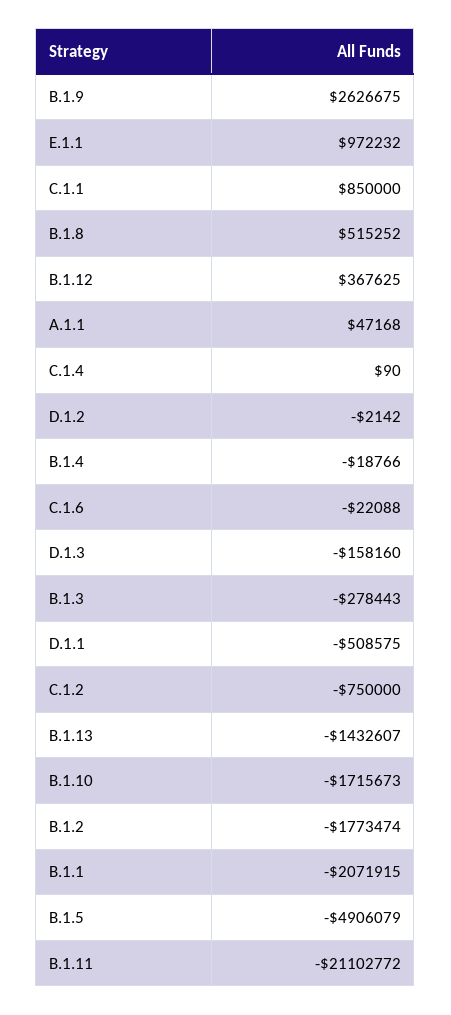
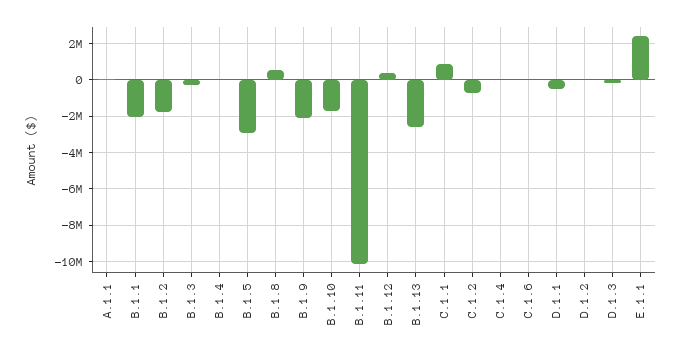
  {
-   "B.1.9": 2626675,
+   "B.1.9": -2000000,
-   "E.1.1": 972232,
+   "E.1.1": 2500000,
    "C.1.1": 850000,
    "B.1.8": 515252,
    "B.1.12": 367625,
    "A.1.1": 47168,
    "C.1.4": 90,
    "D.1.2": -2142,
    "B.1.4": -18766,
    "C.1.6": -22088,
    "D.1.3": -158160,
    "B.1.3": -278443,
    "D.1.1": -508575,
    "C.1.2": -750000,
-   "B.1.13": -1432607,
+   "B.1.13": -2500000,
    "B.1.10": -1715673,
    "B.1.2": -1773474,
    "B.1.1": -2071915,
-   "B.1.5": -4906079,
+   "B.1.5": -3000000,
-   "B.1.11": -21102772
+   "B.1.11": -10000000
  }

